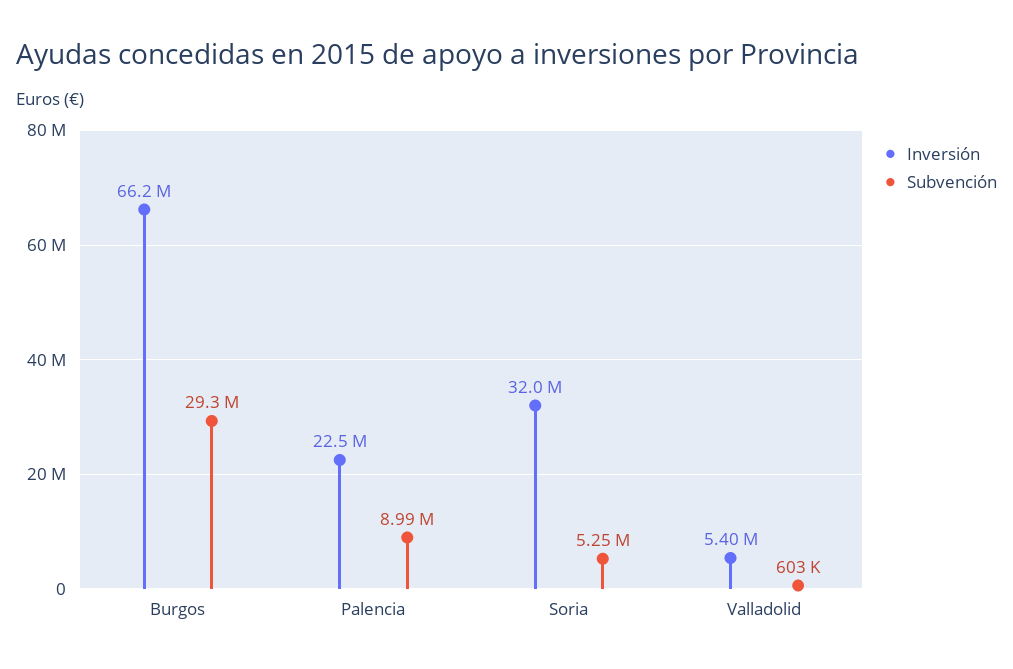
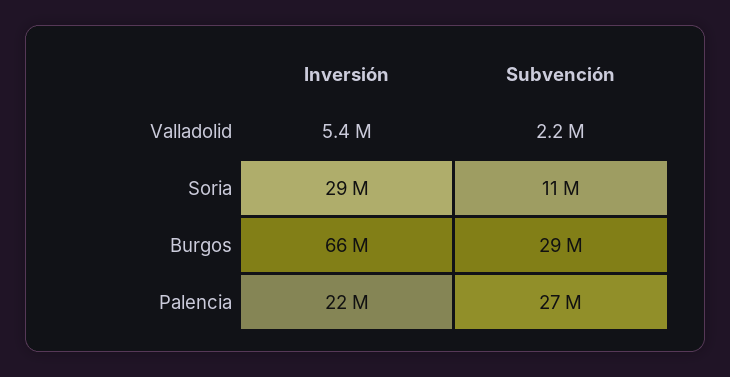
  {
    "Inversión": {
      "Burgos": 66200000,
      "Palencia": 22500000,
-     "Soria": 32000000,
+     "Soria": 29000000,
      "Valladolid": 5400000
    },
    "Subvención": {
      "Burgos": 29300000,
-     "Palencia": 8990000,
+     "Palencia": 27000000,
-     "Soria": 5250000,
+     "Soria": 11000000,
-     "Valladolid": 603000
+     "Valladolid": 2200000
    }
  }

